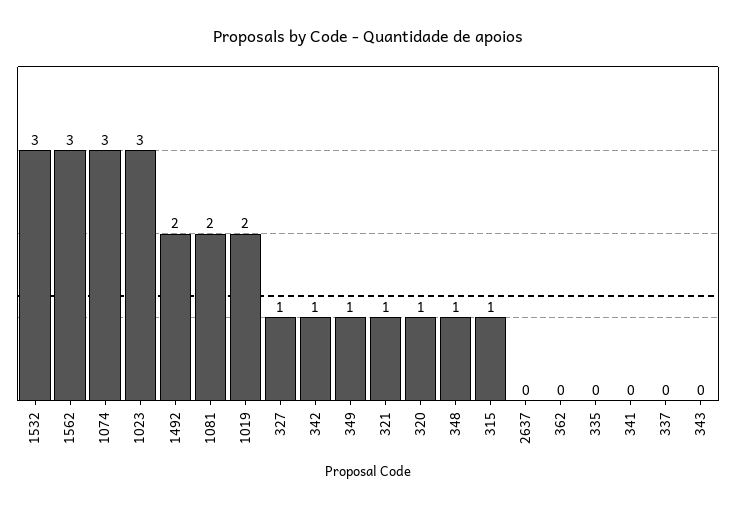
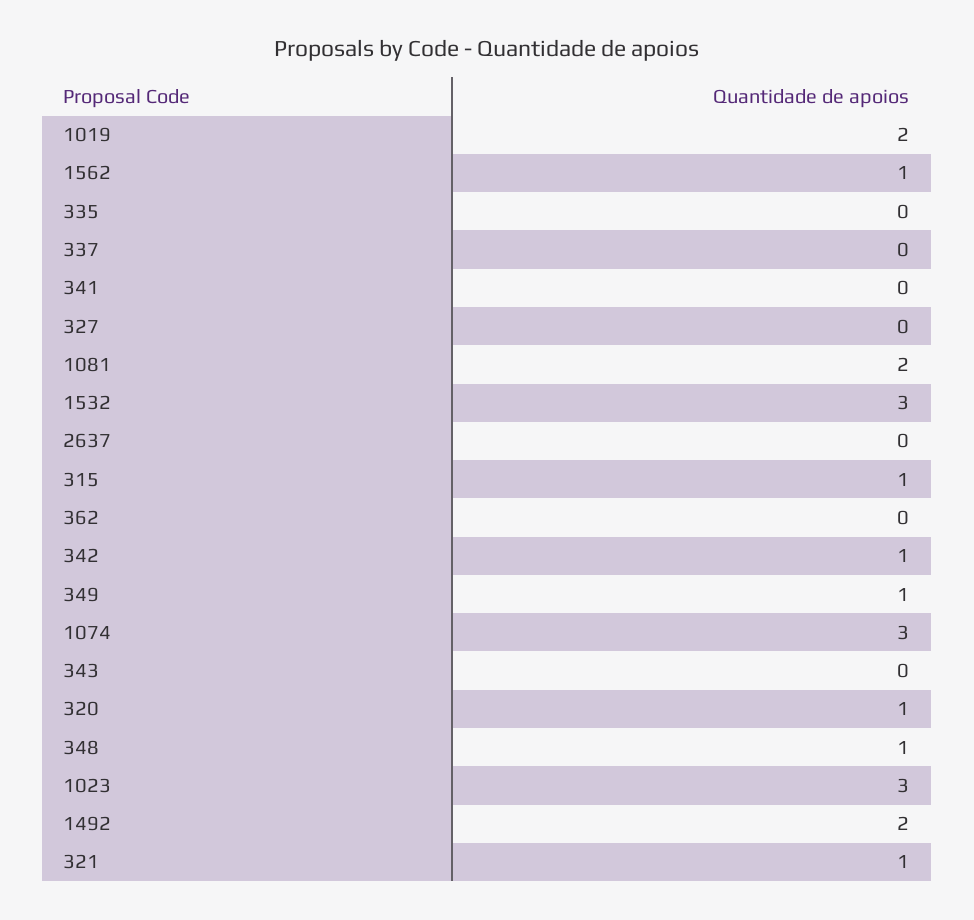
  {
    "1532": 3,
-   "1562": 3,
+   "1562": 1,
    "1074": 3,
    "1023": 3,
    "1492": 2,
    "1081": 2,
    "1019": 2,
-   "327": 1,
+   "327": 0,
    "342": 1,
    "349": 1,
    "321": 1,
    "320": 1,
    "348": 1,
    "315": 1,
    "2637": 0,
    "362": 0,
    "335": 0,
    "341": 0,
    "337": 0,
    "343": 0
  }

